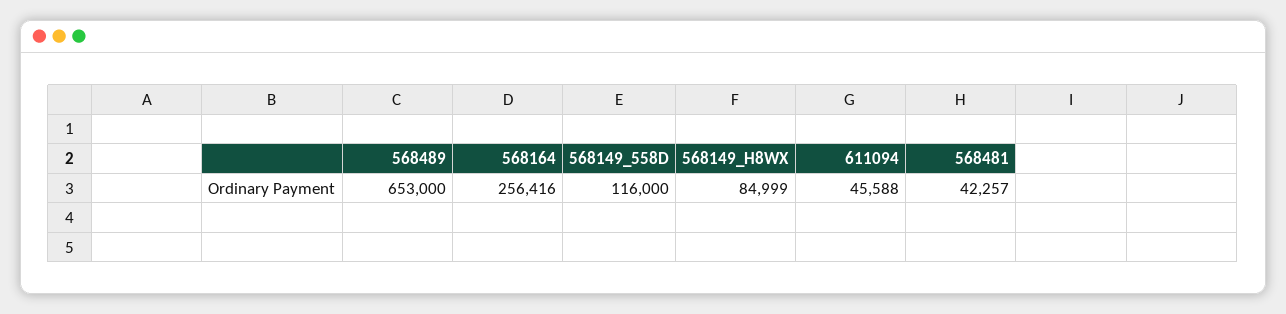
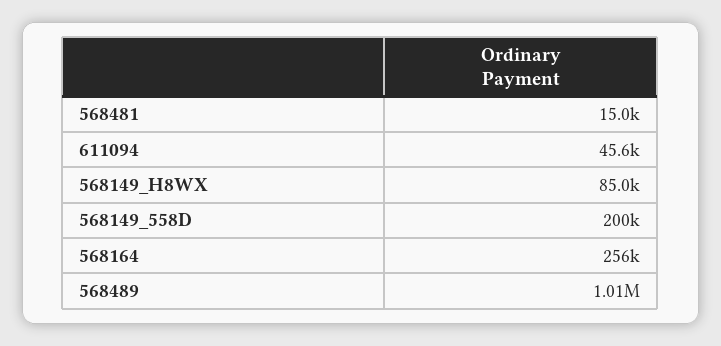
  {
-   "568489": 653000,
+   "568489": 1010000,
    "568164": 256416,
-   "568149_558D": 116000,
+   "568149_558D": 200000,
    "568149_H8WX": 84999,
    "611094": 45588,
-   "568481": 42257
+   "568481": 15000
  }

